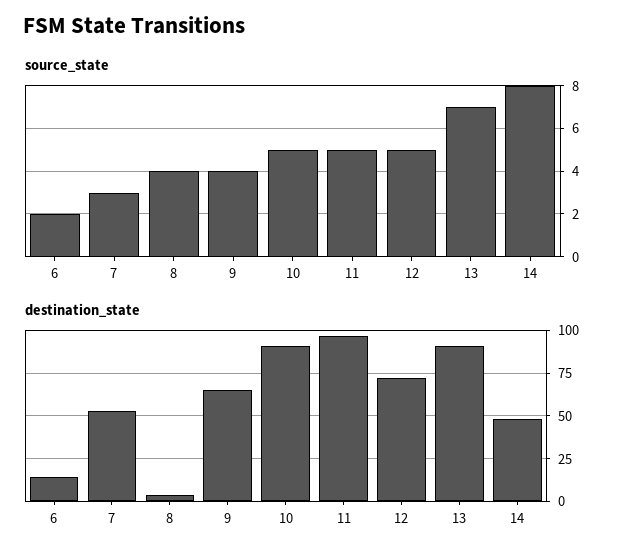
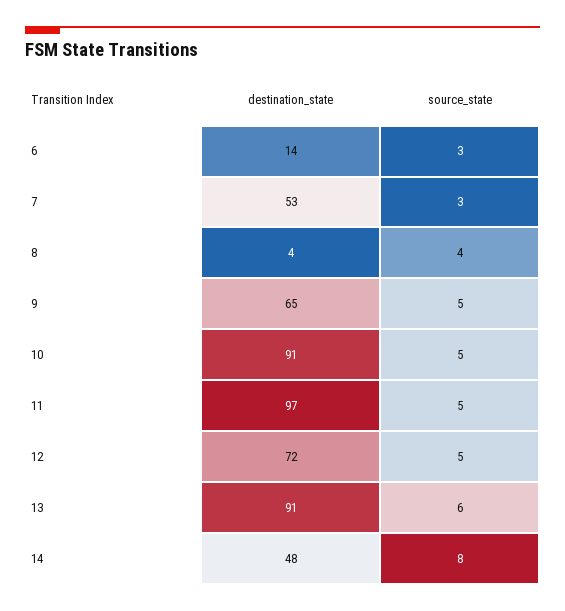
  {
    "source_state": {
-     "6": 2,
+     "6": 3,
      "7": 3,
      "8": 4,
-     "9": 4,
+     "9": 5,
      "10": 5,
      "11": 5,
      "12": 5,
-     "13": 7,
+     "13": 6,
      "14": 8
    },
    "destination_state": {
      "6": 14,
      "7": 53,
      "8": 4,
      "9": 65,
      "10": 91,
      "11": 97,
      "12": 72,
      "13": 91,
      "14": 48
    }
  }

